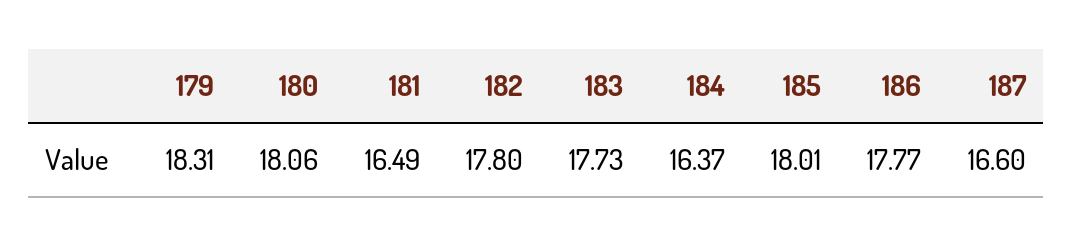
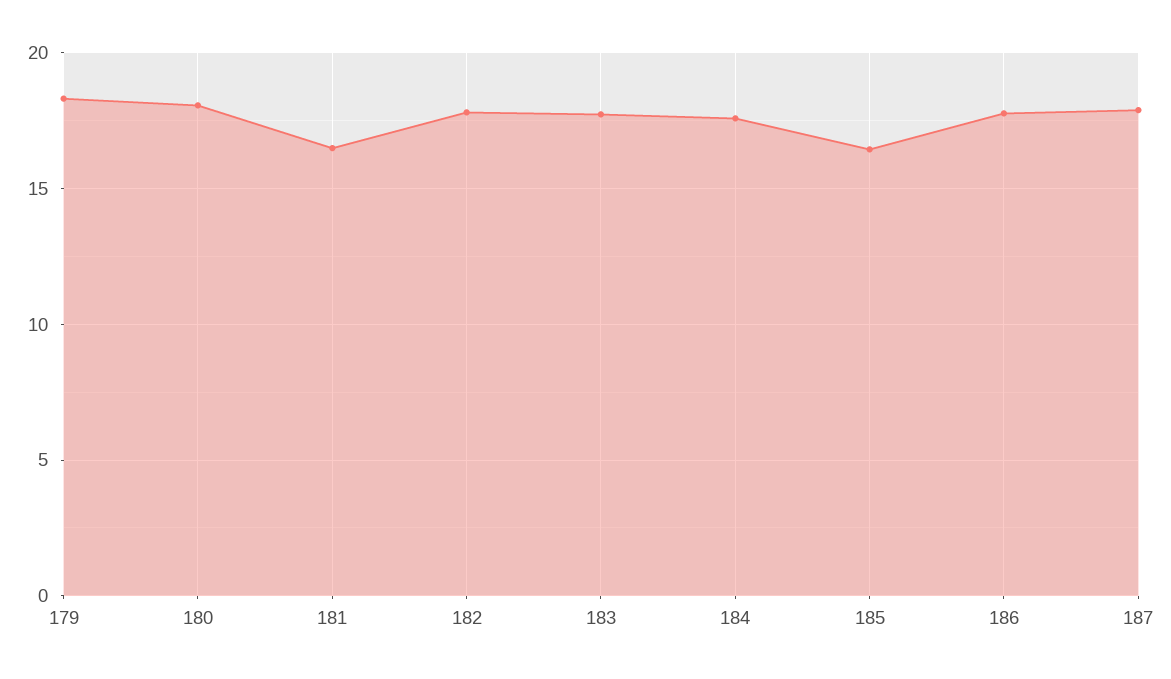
  {
    "179": 18.31,
    "180": 18.06,
    "181": 16.49,
    "182": 17.8,
    "183": 17.73,
-   "184": 16.37,
+   "184": 17.5,
-   "185": 18.01,
+   "185": 16.5,
    "186": 17.77,
-   "187": 16.6
+   "187": 18
  }

